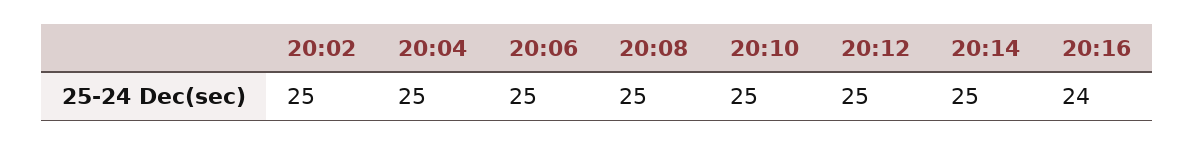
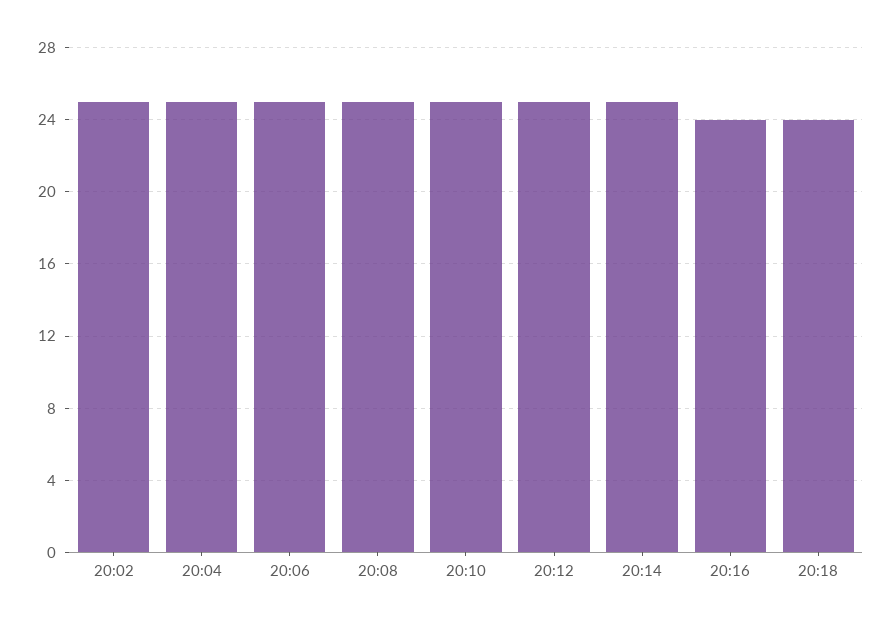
  {
    "20:02": 25,
    "20:04": 25,
    "20:06": 25,
    "20:08": 25,
    "20:10": 25,
    "20:12": 25,
    "20:14": 25,
-   "20:16": 24
+   "20:16": 24,
+   "20:18": 24
  }

